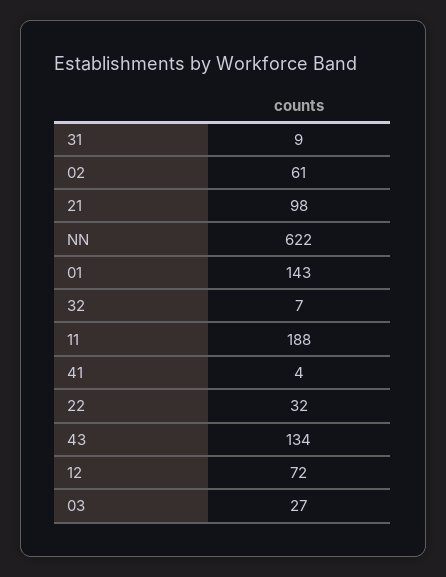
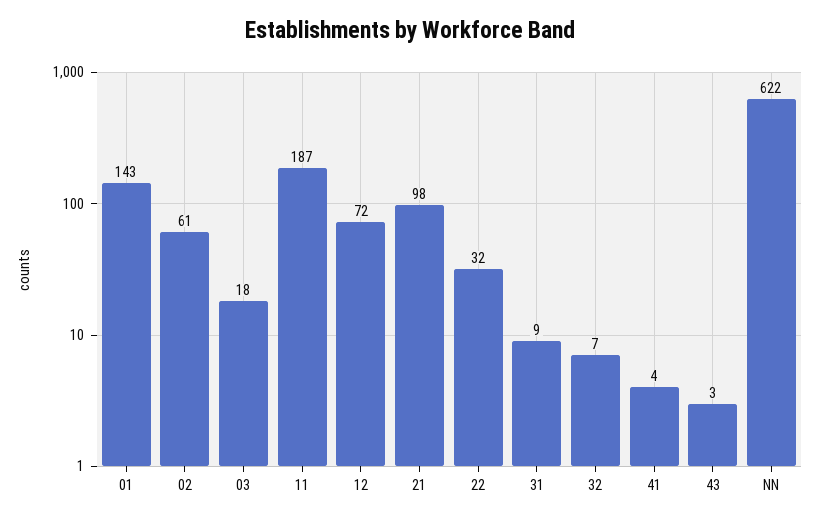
  {
    "31": 9,
    "02": 61,
    "21": 98,
    "NN": 622,
    "01": 143,
    "32": 7,
-   "11": 188,
+   "11": 187,
    "41": 4,
    "22": 32,
-   "43": 134,
+   "43": 3,
    "12": 72,
-   "03": 27
+   "03": 18
  }

